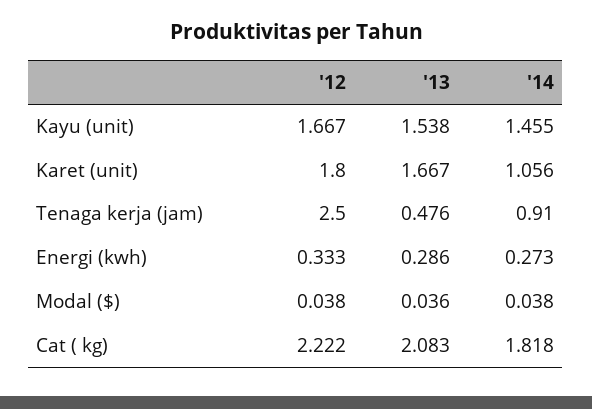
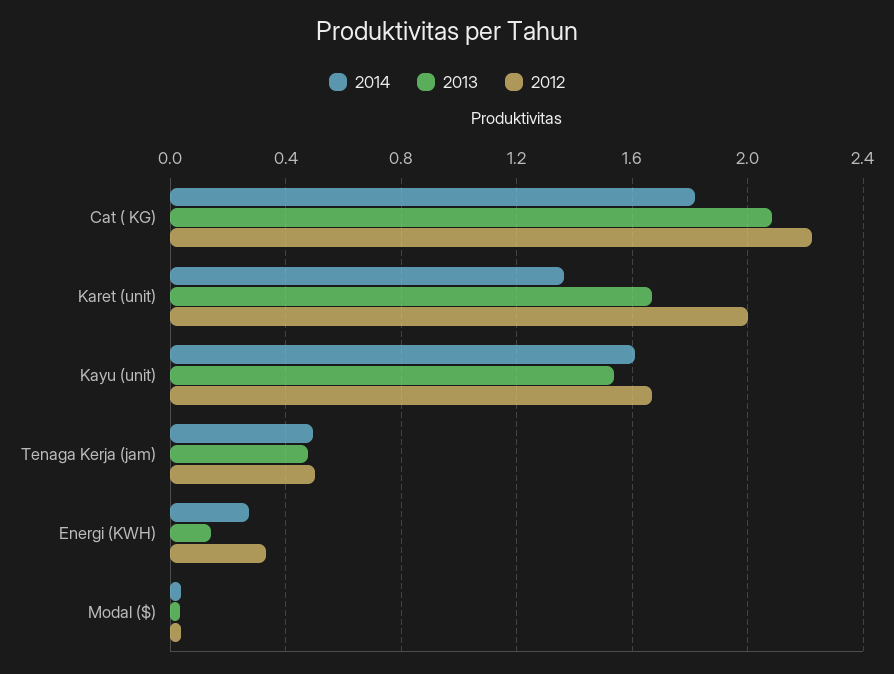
  {
    "'12": {
      "Kayu (unit)": 1.667,
-     "Karet (unit)": 1.8,
+     "Karet (unit)": 2,
-     "Tenaga kerja (jam)": 2.5,
+     "Tenaga kerja (jam)": 0.5,
      "Energi (kwh)": 0.333,
      "Modal ($)": 0.038,
      "Cat ( kg)": 2.222
    },
    "'13": {
      "Kayu (unit)": 1.538,
      "Karet (unit)": 1.667,
      "Tenaga kerja (jam)": 0.476,
-     "Energi (kwh)": 0.286,
+     "Energi (kwh)": 0.15,
      "Modal ($)": 0.036,
      "Cat ( kg)": 2.083
    },
    "'14": {
-     "Kayu (unit)": 1.455,
+     "Kayu (unit)": 1.6,
-     "Karet (unit)": 1.056,
+     "Karet (unit)": 1.35,
-     "Tenaga kerja (jam)": 0.91,
+     "Tenaga kerja (jam)": 0.5,
      "Energi (kwh)": 0.273,
      "Modal ($)": 0.038,
      "Cat ( kg)": 1.818
    }
  }

